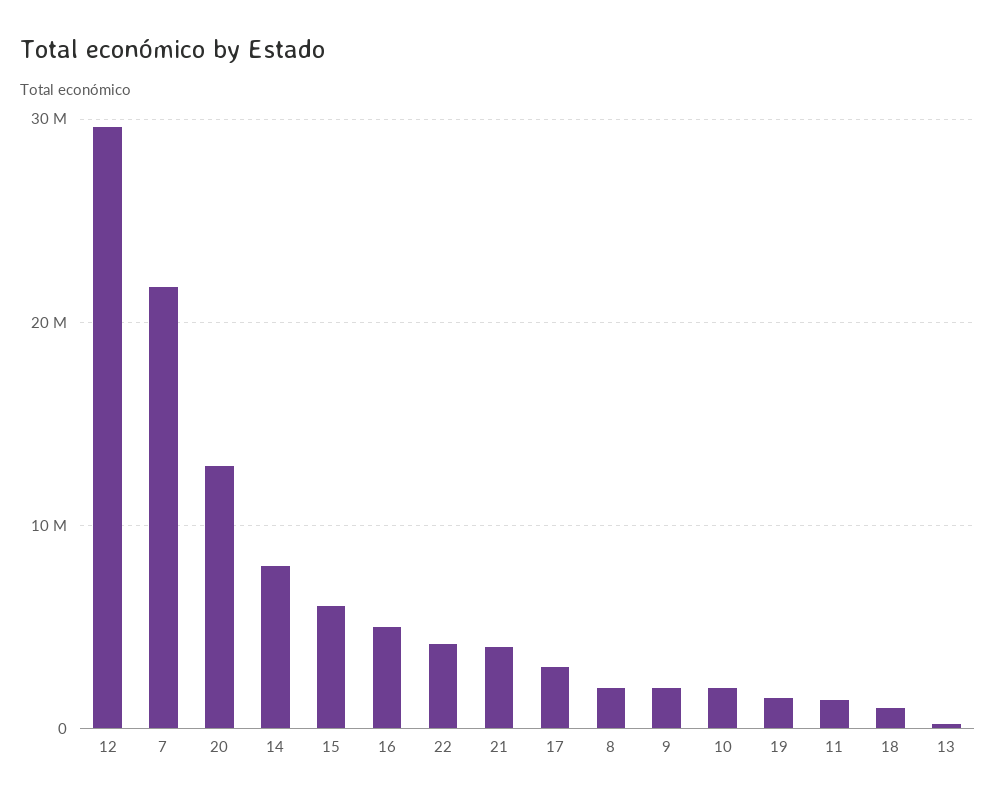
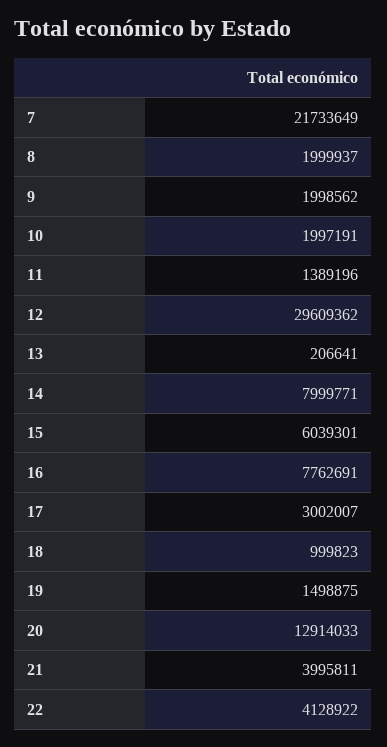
  {
    "12": 29609362,
    "7": 21733649,
    "20": 12914033,
    "14": 7999771,
    "15": 6039301,
-   "16": 5000000,
+   "16": 7762691,
    "22": 4128922,
    "21": 3995811,
    "17": 3002007,
    "8": 1999937,
    "9": 1998562,
    "10": 1997191,
    "19": 1498875,
    "11": 1389196,
    "18": 999823,
    "13": 206641
  }

